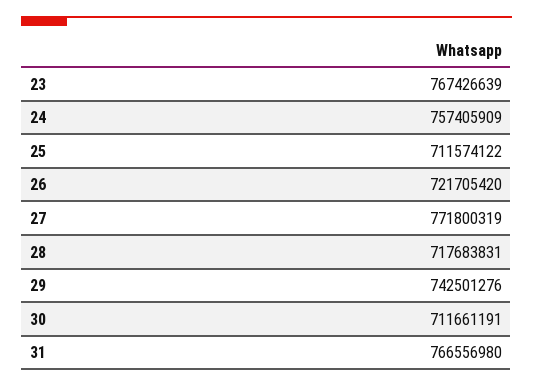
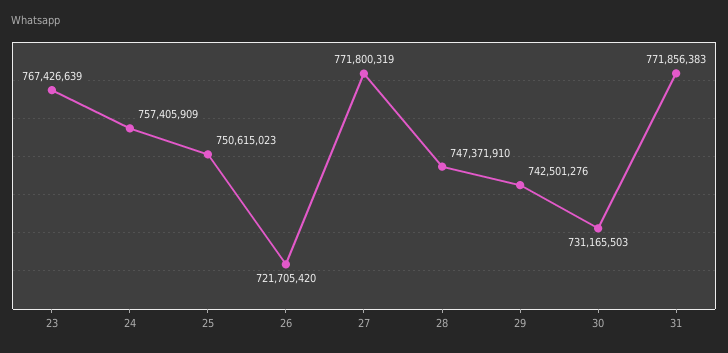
  {
    "23": 767426639,
    "24": 757405909,
-   "25": 711574122,
+   "25": 750615023,
    "26": 721705420,
    "27": 771800319,
-   "28": 717683831,
+   "28": 747371910,
    "29": 742501276,
-   "30": 711661191,
+   "30": 731165503,
-   "31": 766556980
+   "31": 771856383
  }

